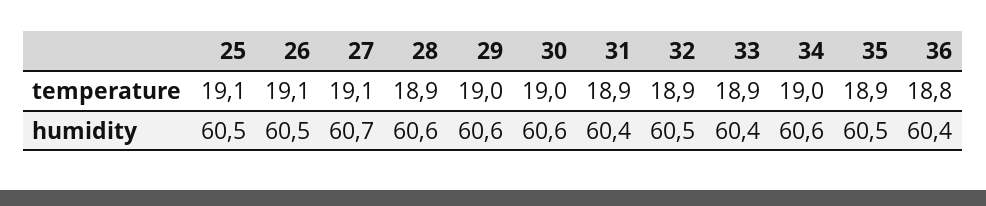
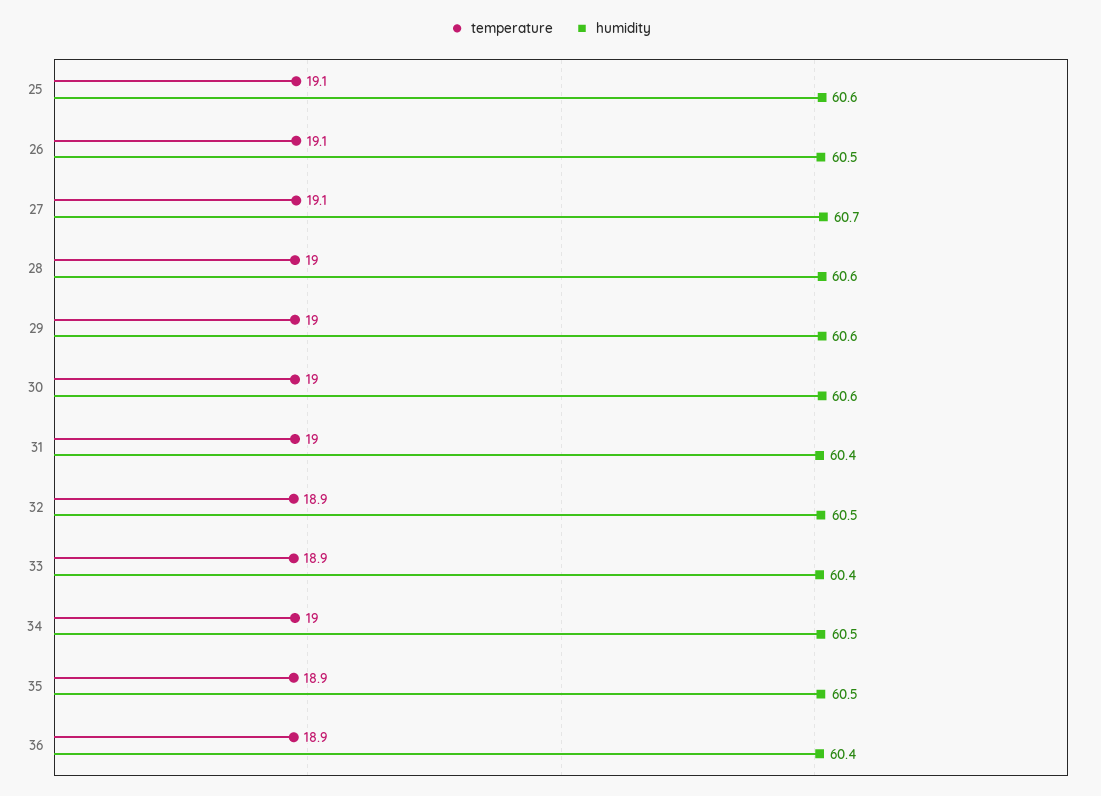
  {
    "temperature": {
      "25": 19.1,
      "26": 19.1,
      "27": 19.1,
-     "28": 18.9,
+     "28": 19,
      "29": 19,
      "30": 19,
-     "31": 18.9,
+     "31": 19,
      "32": 18.9,
      "33": 18.9,
      "34": 19,
      "35": 18.9,
-     "36": 18.8
+     "36": 18.9
    },
    "humidity": {
-     "25": 60.5,
+     "25": 60.6,
      "26": 60.5,
      "27": 60.7,
      "28": 60.6,
      "29": 60.6,
      "30": 60.6,
      "31": 60.4,
      "32": 60.5,
      "33": 60.4,
-     "34": 60.6,
+     "34": 60.5,
      "35": 60.5,
      "36": 60.4
    }
  }

